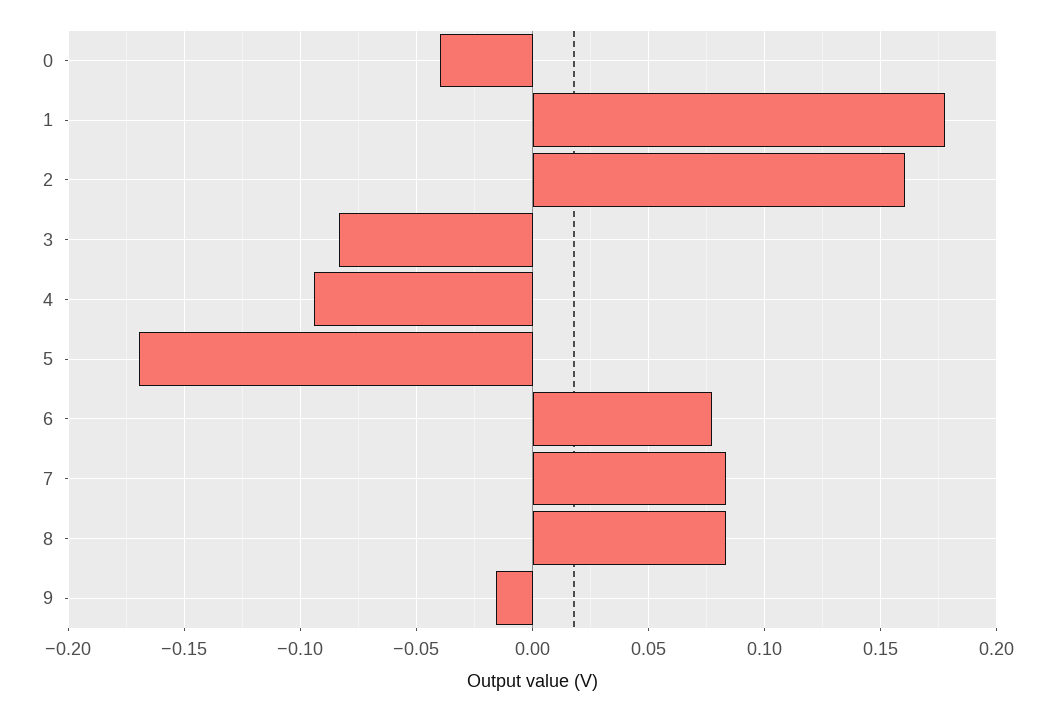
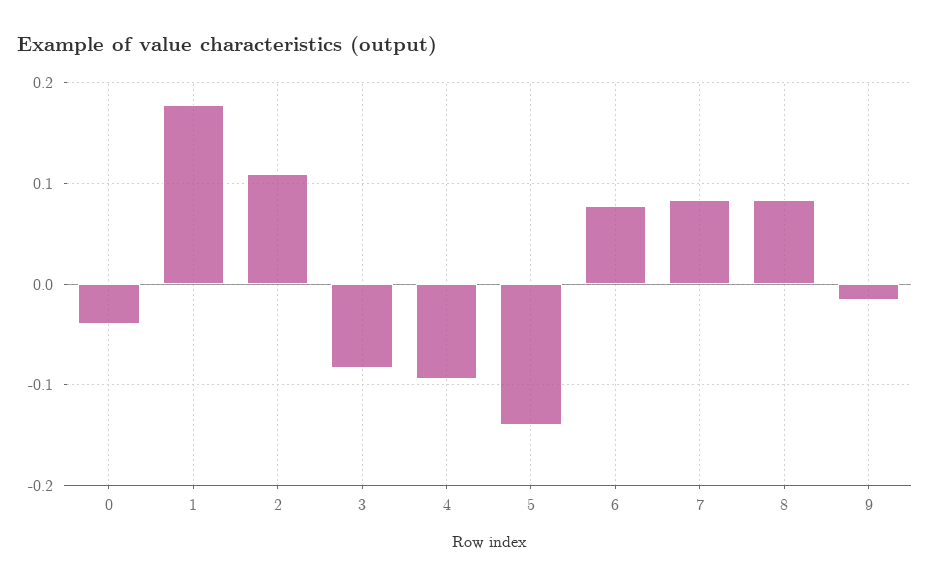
  {
    "0": -0.04,
    "1": 0.18,
-   "2": 0.16,
+   "2": 0.11,
    "3": -0.085,
    "4": -0.095,
-   "5": -0.17,
+   "5": -0.14,
    "6": 0.075,
    "7": 0.085,
    "8": 0.085,
    "9": -0.015
  }

